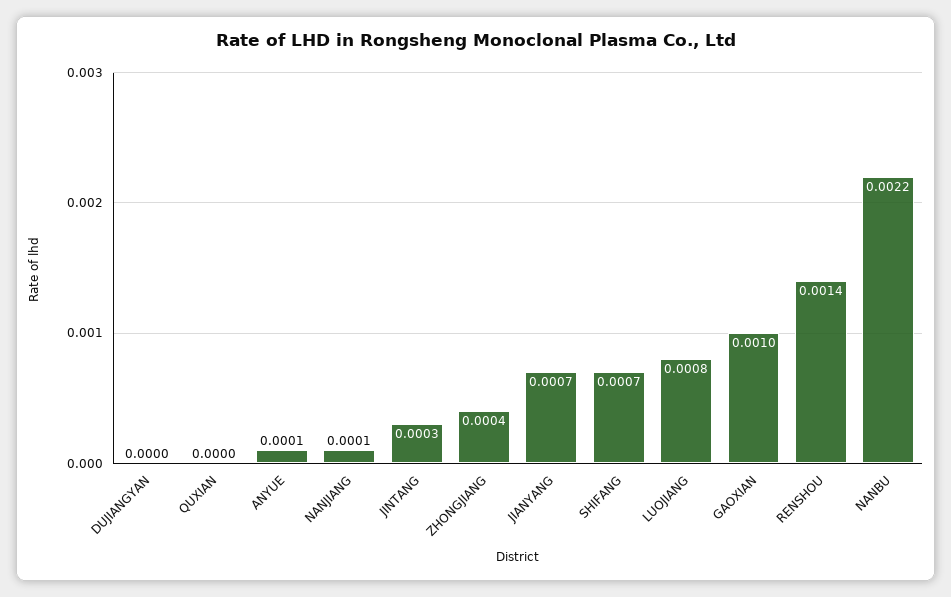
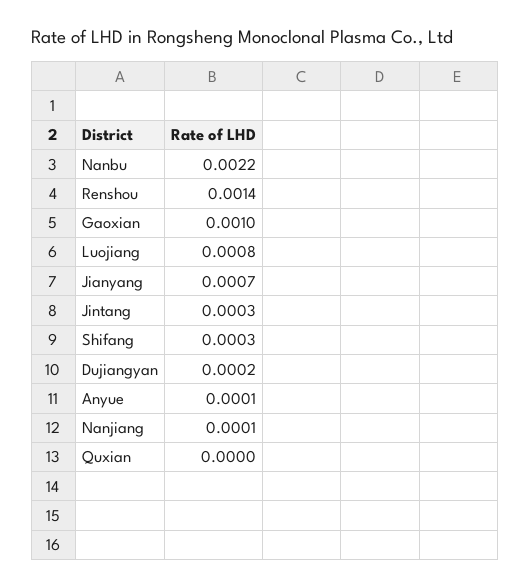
  {
-   "DUJIANGYAN": 0,
+   "DUJIANGYAN": 0.0002,
    "QUXIAN": 0,
    "ANYUE": 0.0001,
    "NANJIANG": 0.0001,
    "JINTANG": 0.0003,
-   "ZHONGJIANG": 0.0004,
    "JIANYANG": 0.0007,
-   "SHIFANG": 0.0007,
+   "SHIFANG": 0.0003,
    "LUOJIANG": 0.0008,
    "GAOXIAN": 0.001,
    "RENSHOU": 0.0014,
    "NANBU": 0.0022
  }

